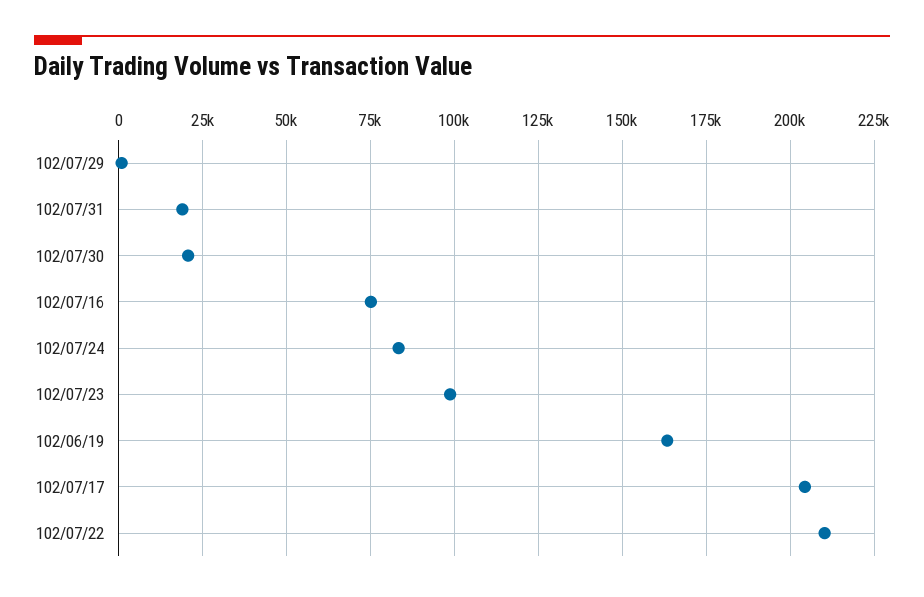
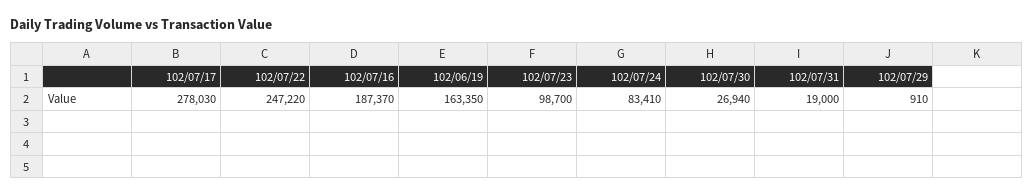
  {
    "102/07/29": 910,
    "102/07/31": 19000,
-   "102/07/30": 20000,
+   "102/07/30": 26940,
-   "102/07/16": 75000,
+   "102/07/16": 187370,
    "102/07/24": 83410,
    "102/07/23": 98700,
    "102/06/19": 163350,
-   "102/07/17": 205000,
+   "102/07/17": 278030,
-   "102/07/22": 210000
+   "102/07/22": 247220
  }

